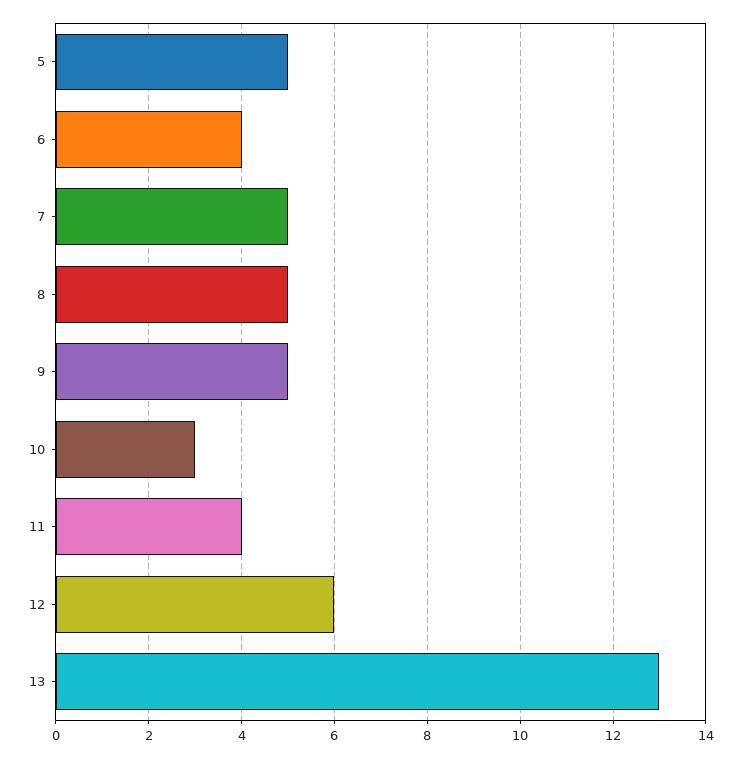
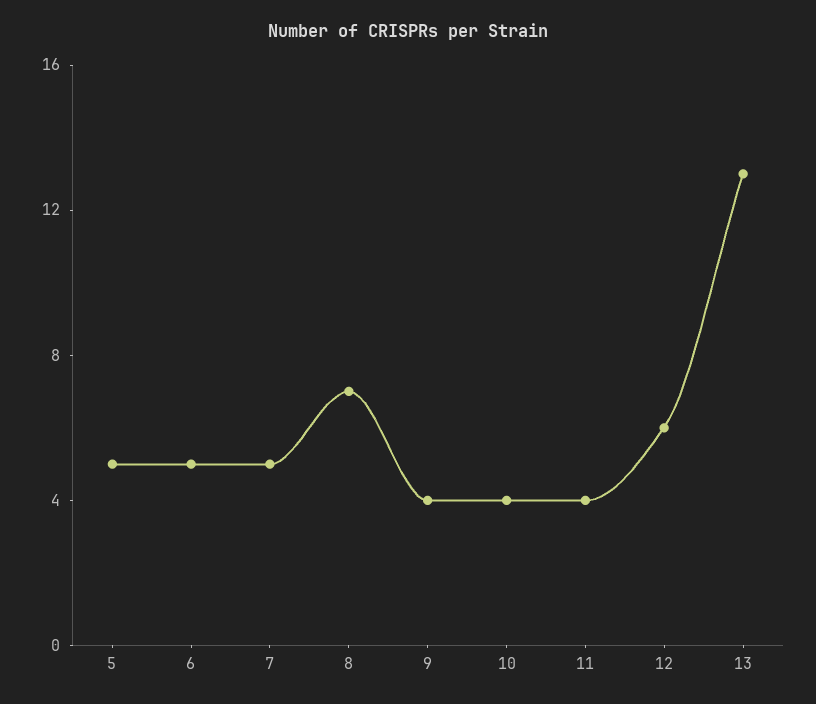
  {
    "5": 5,
-   "6": 4,
+   "6": 5,
    "7": 5,
-   "8": 5,
+   "8": 7,
-   "9": 5,
+   "9": 4,
-   "10": 3,
+   "10": 4,
    "11": 4,
    "12": 6,
    "13": 13
  }

